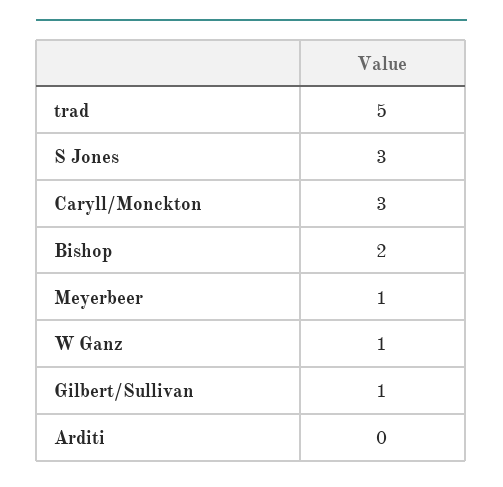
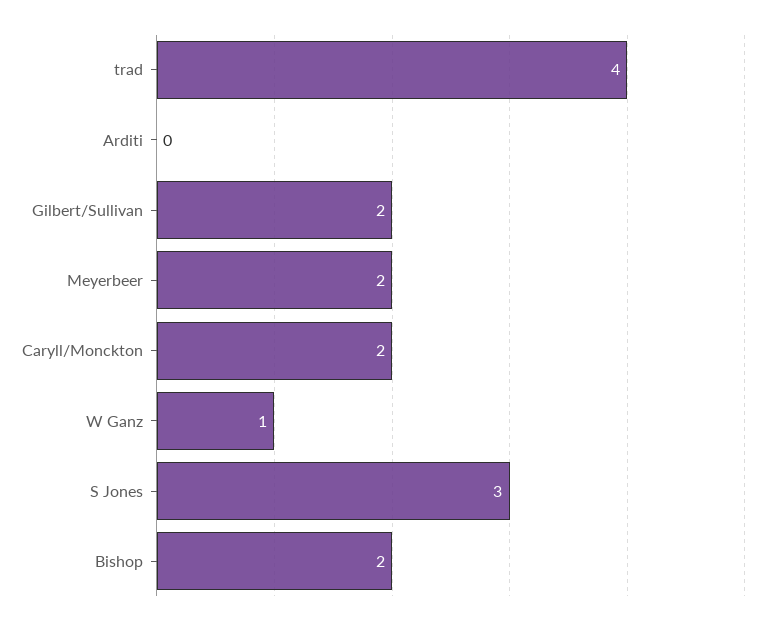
  {
-   "trad": 5,
+   "trad": 4,
    "S Jones": 3,
-   "Caryll/Monckton": 3,
+   "Caryll/Monckton": 2,
    "Bishop": 2,
-   "Meyerbeer": 1,
+   "Meyerbeer": 2,
    "W Ganz": 1,
-   "Gilbert/Sullivan": 1,
+   "Gilbert/Sullivan": 2,
    "Arditi": 0
  }

